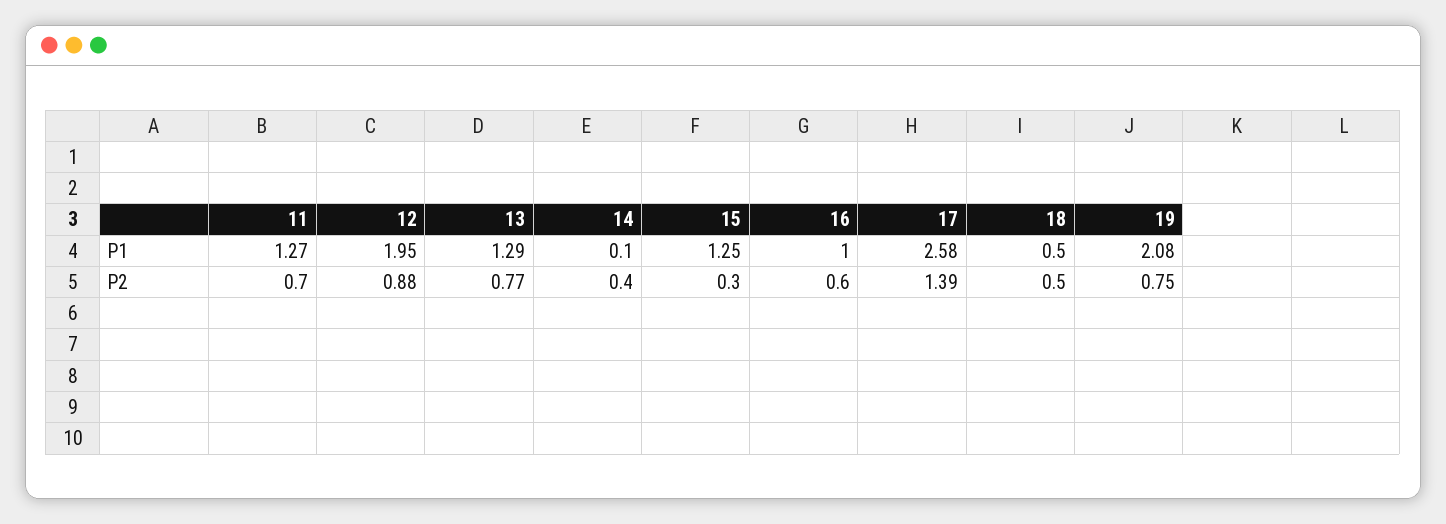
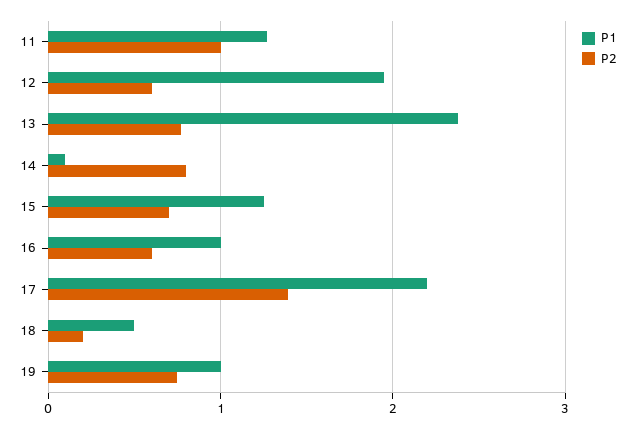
  {
    "P1": {
      "11": 1.27,
      "12": 1.95,
-     "13": 1.29,
+     "13": 2.4,
      "14": 0.1,
      "15": 1.25,
      "16": 1,
-     "17": 2.58,
+     "17": 2.2,
      "18": 0.5,
-     "19": 2.08
+     "19": 1
    },
    "P2": {
-     "11": 0.7,
+     "11": 1,
-     "12": 0.88,
+     "12": 0.6,
      "13": 0.77,
-     "14": 0.4,
+     "14": 0.8,
-     "15": 0.3,
+     "15": 0.7,
      "16": 0.6,
      "17": 1.39,
-     "18": 0.5,
+     "18": 0.2,
      "19": 0.75
    }
  }

